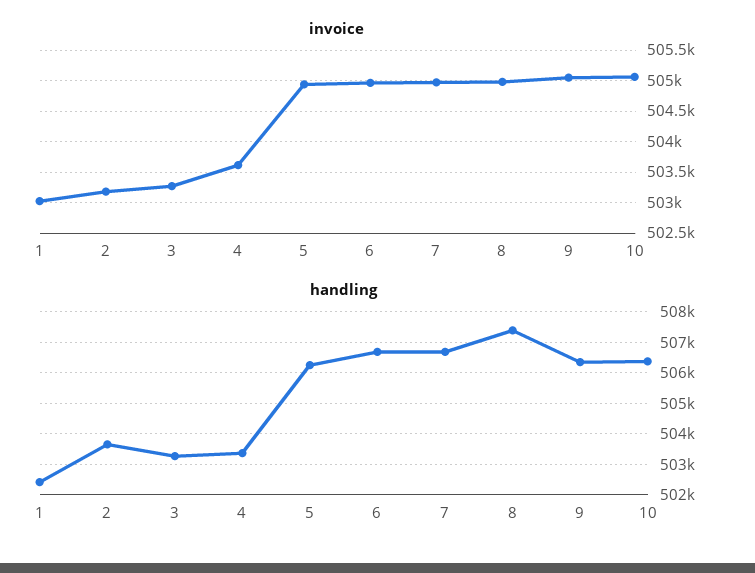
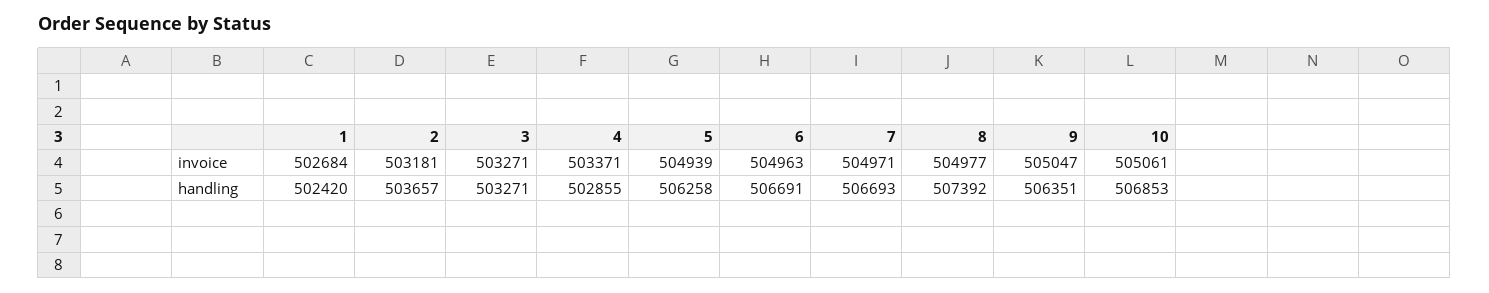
  {
    "invoice": {
-     "1": 503000,
+     "1": 502684,
      "2": 503181,
      "3": 503271,
-     "4": 503600,
+     "4": 503371,
      "5": 504939,
      "6": 504963,
      "7": 504971,
      "8": 504977,
      "9": 505047,
      "10": 505061
    },
    "handling": {
      "1": 502420,
      "2": 503657,
      "3": 503271,
-     "4": 503400,
+     "4": 502855,
      "5": 506258,
      "6": 506691,
      "7": 506693,
      "8": 507392,
      "9": 506351,
-     "10": 506400
+     "10": 506853
    }
  }

